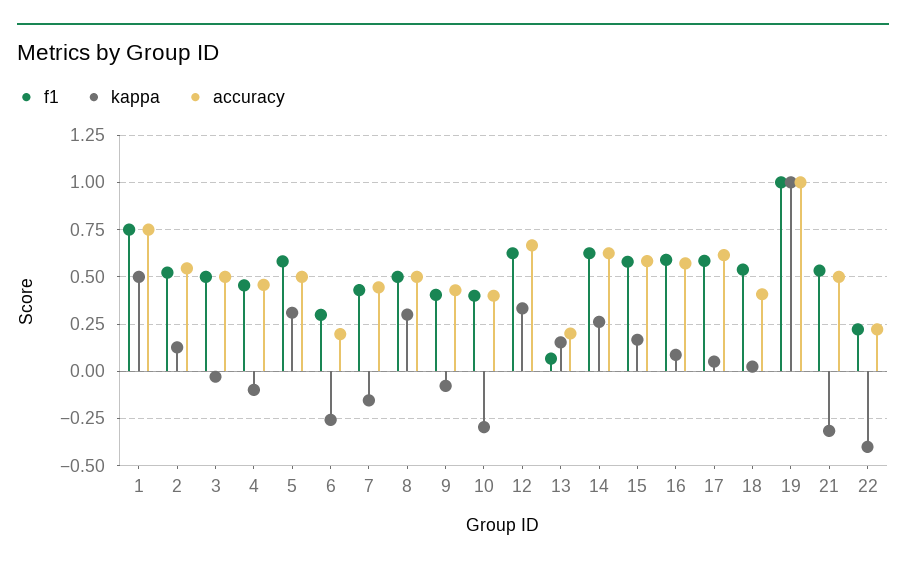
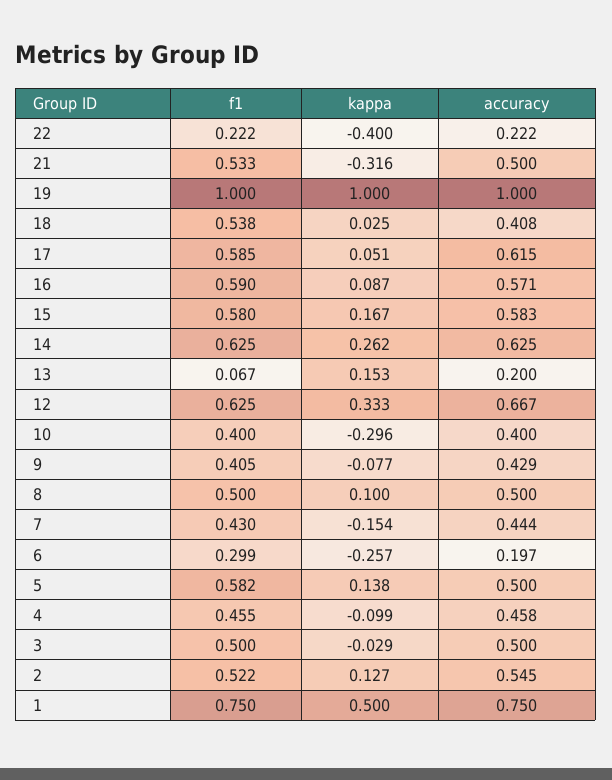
  {
    "f1": {
      "1": 0.75,
      "2": 0.522,
      "3": 0.5,
      "4": 0.455,
      "5": 0.582,
      "6": 0.299,
      "7": 0.43,
      "8": 0.5,
      "9": 0.405,
      "10": 0.4,
      "12": 0.625,
      "13": 0.067,
      "14": 0.625,
      "15": 0.58,
      "16": 0.59,
      "17": 0.585,
      "18": 0.538,
      "19": 1,
      "21": 0.533,
      "22": 0.222
    },
    "kappa": {
      "1": 0.5,
      "2": 0.127,
      "3": -0.029,
      "4": -0.099,
-     "5": 0.3,
+     "5": 0.138,
      "6": -0.257,
      "7": -0.154,
-     "8": 0.3,
+     "8": 0.1,
      "9": -0.077,
      "10": -0.296,
      "12": 0.333,
      "13": 0.153,
      "14": 0.262,
      "15": 0.167,
      "16": 0.087,
      "17": 0.051,
      "18": 0.025,
      "19": 1,
      "21": -0.316,
      "22": -0.4
    },
    "accuracy": {
      "1": 0.75,
      "2": 0.545,
      "3": 0.5,
      "4": 0.458,
      "5": 0.5,
      "6": 0.197,
      "7": 0.444,
      "8": 0.5,
      "9": 0.429,
      "10": 0.4,
      "12": 0.667,
      "13": 0.2,
      "14": 0.625,
      "15": 0.583,
      "16": 0.571,
      "17": 0.615,
      "18": 0.408,
      "19": 1,
      "21": 0.5,
      "22": 0.222
    }
  }

